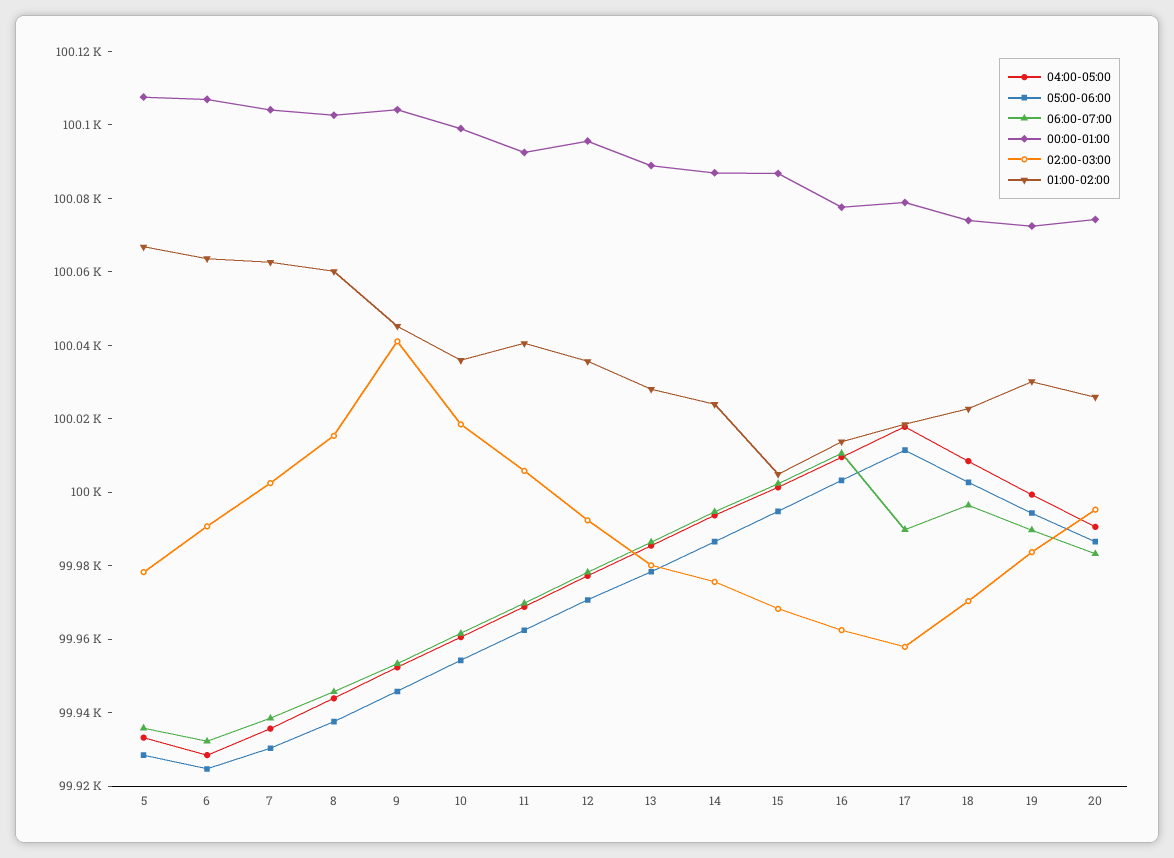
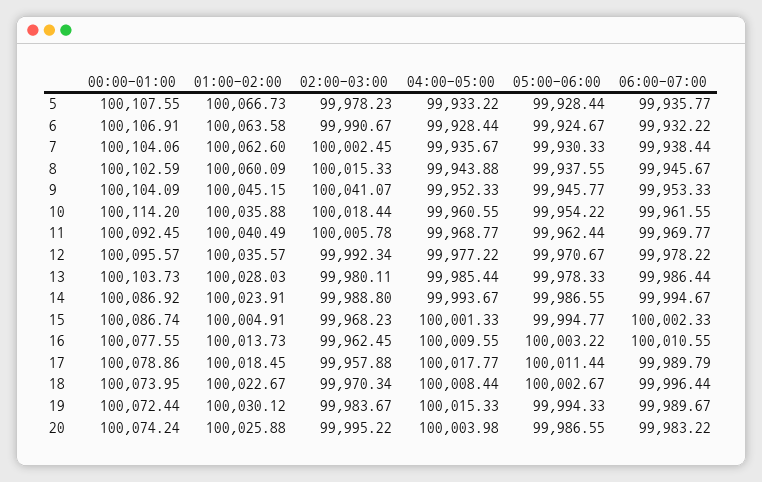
  {
    "04:00-05:00": {
      "5": 99933.22,
      "6": 99928.44,
      "7": 99935.67,
      "8": 99943.88,
      "9": 99952.33,
      "10": 99960.55,
      "11": 99968.77,
      "12": 99977.22,
      "13": 99985.44,
      "14": 99993.67,
      "15": 100001.33,
      "16": 100009.55,
      "17": 100017.77,
      "18": 100008.44,
-     "19": 100000,
+     "19": 100015.33,
-     "20": 99990
+     "20": 100003.98
    },
    "05:00-06:00": {
      "5": 99928.44,
      "6": 99924.67,
      "7": 99930.33,
      "8": 99937.55,
      "9": 99945.77,
      "10": 99954.22,
      "11": 99962.44,
      "12": 99970.67,
      "13": 99978.33,
      "14": 99986.55,
      "15": 99994.77,
      "16": 100003.22,
      "17": 100011.44,
      "18": 100002.67,
      "19": 99994.33,
      "20": 99986.55
    },
    "06:00-07:00": {
      "5": 99935.77,
      "6": 99932.22,
      "7": 99938.44,
      "8": 99945.67,
      "9": 99953.33,
      "10": 99961.55,
      "11": 99969.77,
      "12": 99978.22,
      "13": 99986.44,
      "14": 99994.67,
      "15": 100002.33,
      "16": 100010.55,
      "17": 99989.79,
      "18": 99996.44,
      "19": 99989.67,
      "20": 99983.22
    },
    "00:00-01:00": {
      "5": 100107.55,
      "6": 100106.91,
      "7": 100104.06,
      "8": 100102.59,
      "9": 100104.09,
-     "10": 100100,
+     "10": 100114.2,
      "11": 100092.45,
      "12": 100095.57,
-     "13": 100090,
+     "13": 100103.73,
      "14": 100086.92,
      "15": 100086.74,
      "16": 100077.55,
      "17": 100078.86,
      "18": 100073.95,
      "19": 100072.44,
      "20": 100074.24
    },
    "02:00-03:00": {
      "5": 99978.23,
      "6": 99990.67,
      "7": 100002.45,
      "8": 100015.33,
      "9": 100041.07,
      "10": 100018.44,
      "11": 100005.78,
      "12": 99992.34,
      "13": 99980.11,
-     "14": 99975,
+     "14": 99988.8,
      "15": 99968.23,
      "16": 99962.45,
      "17": 99957.88,
      "18": 99970.34,
      "19": 99983.67,
      "20": 99995.22
    },
    "01:00-02:00": {
      "5": 100066.73,
      "6": 100063.58,
      "7": 100062.6,
      "8": 100060.09,
      "9": 100045.15,
      "10": 100035.88,
      "11": 100040.49,
      "12": 100035.57,
      "13": 100028.03,
      "14": 100023.91,
      "15": 100004.91,
      "16": 100013.73,
      "17": 100018.45,
      "18": 100022.67,
      "19": 100030.12,
      "20": 100025.88
    }
  }

